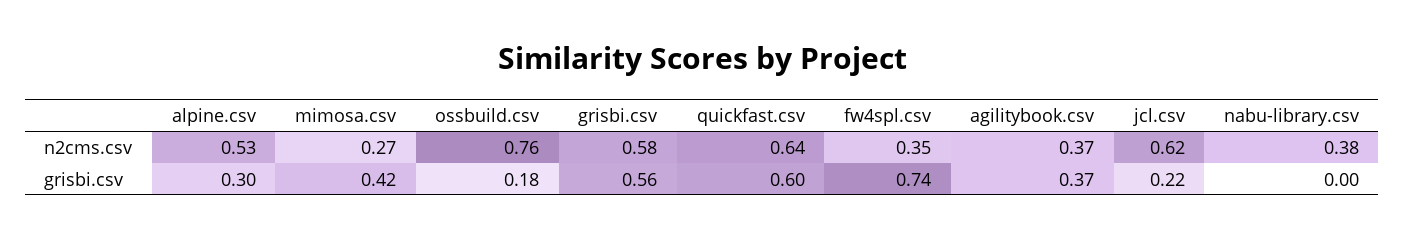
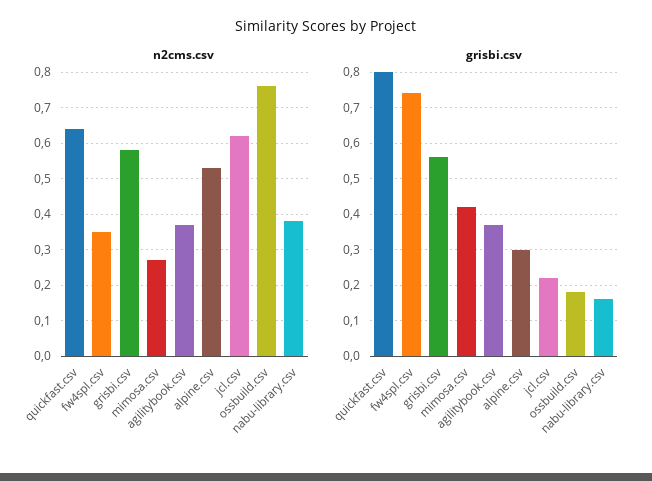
  {
    "n2cms.csv": {
      "alpine.csv": 0.53,
      "mimosa.csv": 0.27,
      "ossbuild.csv": 0.76,
      "grisbi.csv": 0.58,
      "quickfast.csv": 0.64,
      "fw4spl.csv": 0.35,
      "agilitybook.csv": 0.37,
      "jcl.csv": 0.62,
      "nabu-library.csv": 0.38
    },
    "grisbi.csv": {
      "alpine.csv": 0.3,
      "mimosa.csv": 0.42,
      "ossbuild.csv": 0.18,
      "grisbi.csv": 0.56,
-     "quickfast.csv": 0.6,
+     "quickfast.csv": 0.8,
      "fw4spl.csv": 0.74,
      "agilitybook.csv": 0.37,
      "jcl.csv": 0.22,
-     "nabu-library.csv": 0
+     "nabu-library.csv": 0.15
    }
  }

